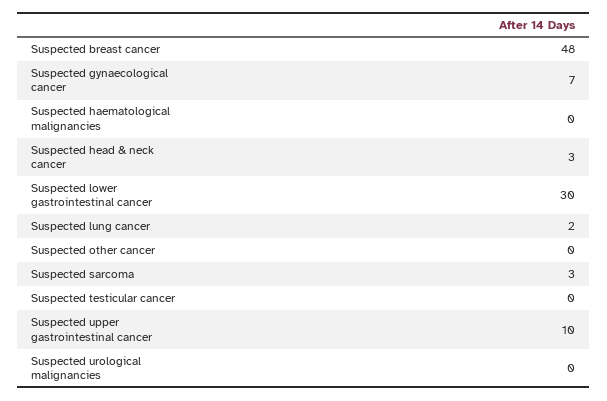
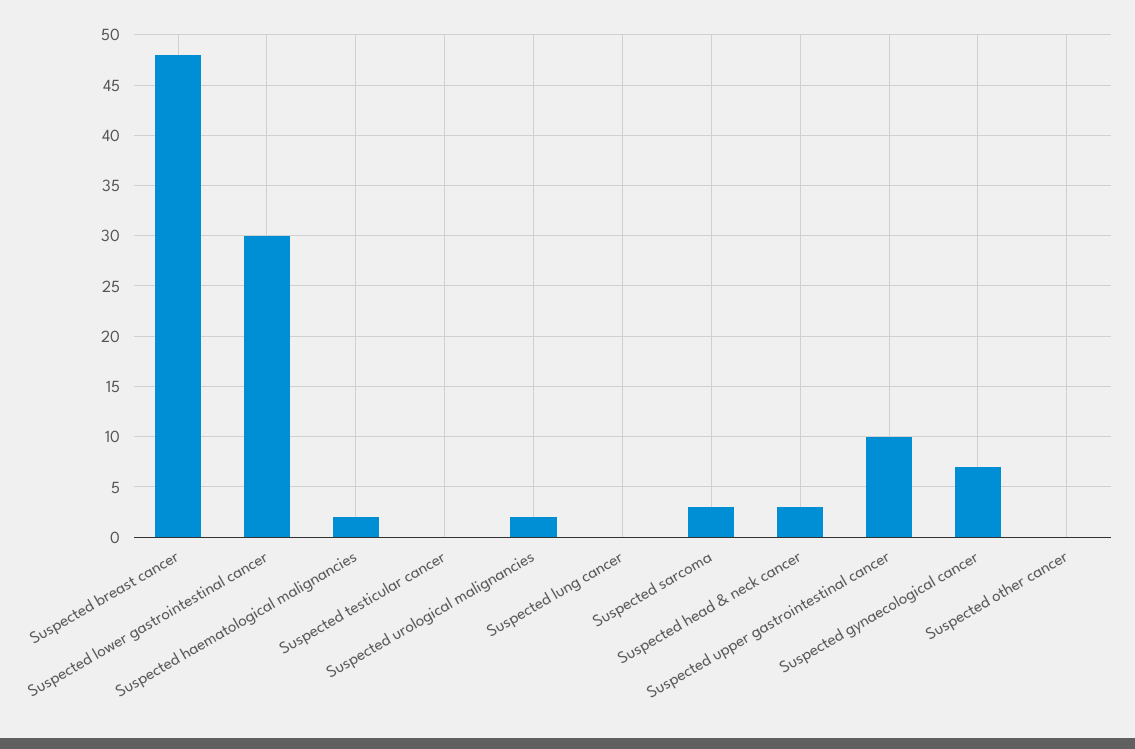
  {
    "Suspected breast cancer": 48,
    "Suspected gynaecological cancer": 7,
-   "Suspected haematological malignancies": 0,
+   "Suspected haematological malignancies": 2,
    "Suspected head & neck cancer": 3,
    "Suspected lower gastrointestinal cancer": 30,
-   "Suspected lung cancer": 2,
+   "Suspected lung cancer": 0,
    "Suspected other cancer": 0,
    "Suspected sarcoma": 3,
    "Suspected testicular cancer": 0,
    "Suspected upper gastrointestinal cancer": 10,
-   "Suspected urological malignancies": 0
+   "Suspected urological malignancies": 2
  }

